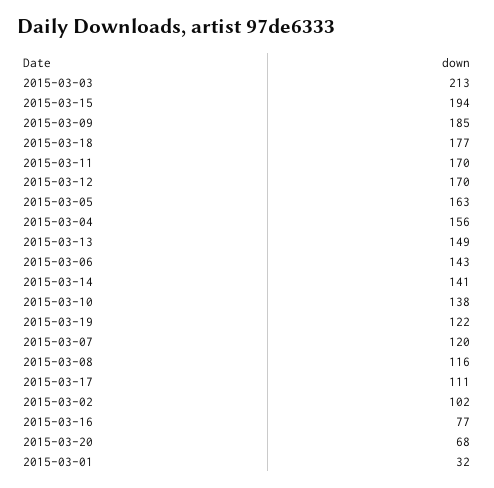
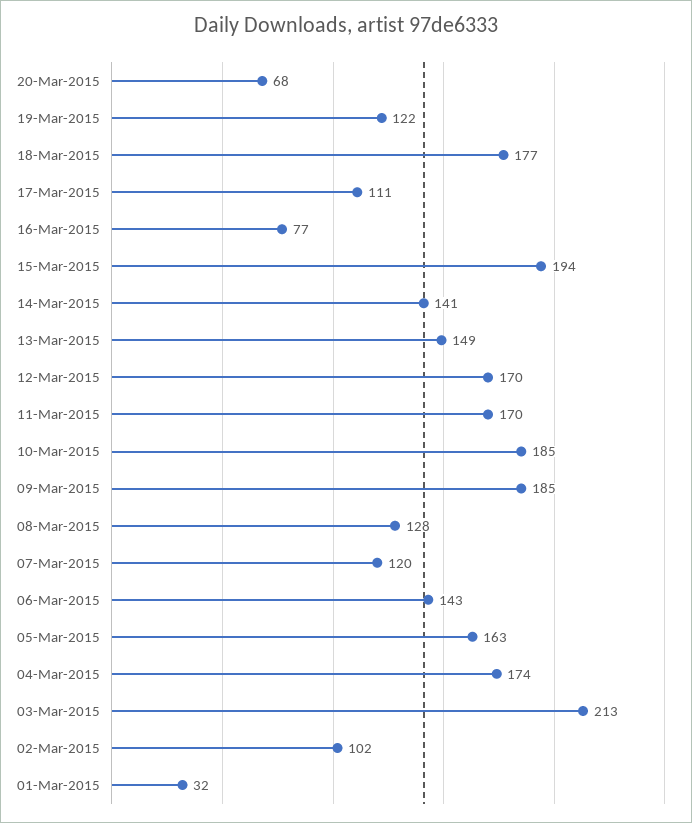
  {
    "2015-03-03": 213,
    "2015-03-15": 194,
    "2015-03-09": 185,
    "2015-03-18": 177,
    "2015-03-11": 170,
    "2015-03-12": 170,
    "2015-03-05": 163,
-   "2015-03-04": 156,
+   "2015-03-04": 174,
    "2015-03-13": 149,
    "2015-03-06": 143,
    "2015-03-14": 141,
-   "2015-03-10": 138,
+   "2015-03-10": 185,
    "2015-03-19": 122,
    "2015-03-07": 120,
-   "2015-03-08": 116,
+   "2015-03-08": 128,
    "2015-03-17": 111,
    "2015-03-02": 102,
    "2015-03-16": 77,
    "2015-03-20": 68,
    "2015-03-01": 32
  }

